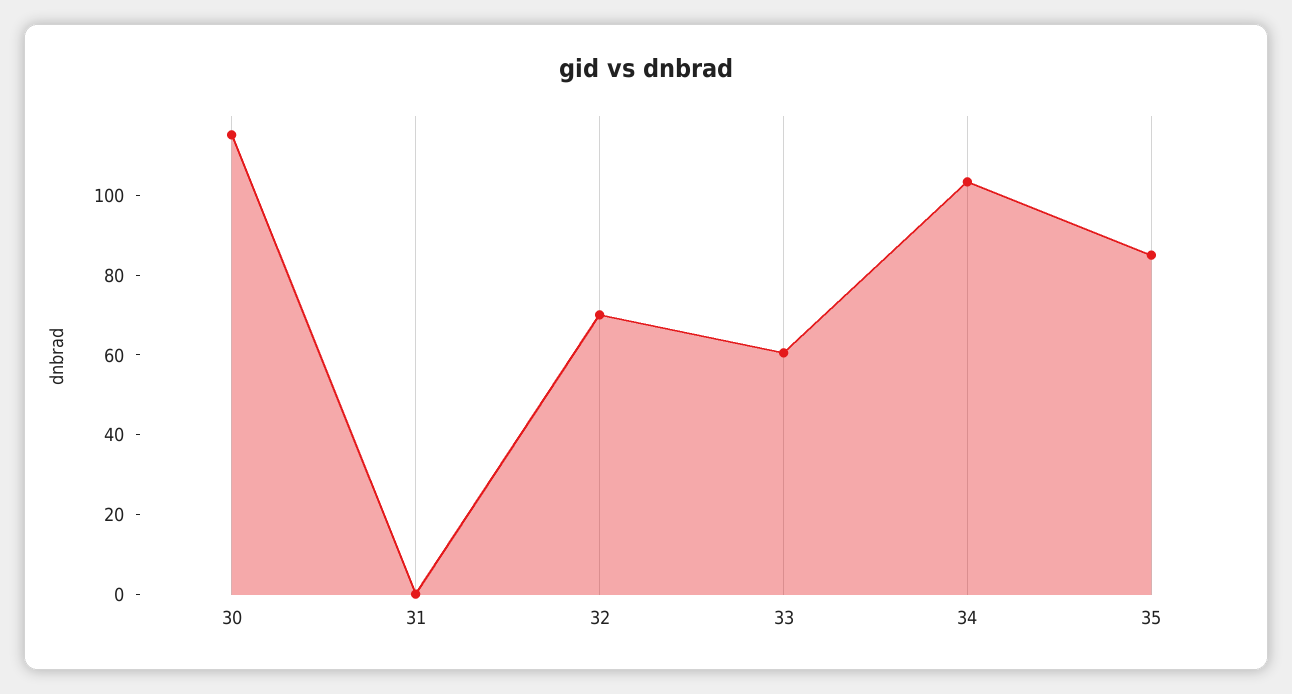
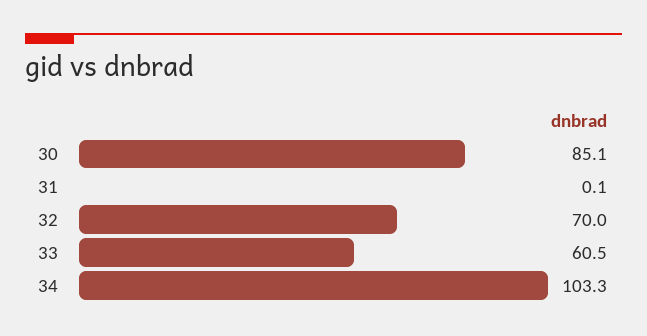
  {
-   "30": 115,
+   "30": 85.1,
    "31": 0.1,
    "32": 70,
    "33": 60.5,
-   "34": 103.3,
+   "34": 103.3
-   "35": 85
  }

